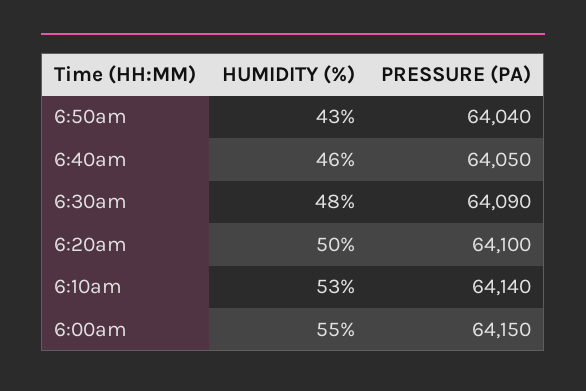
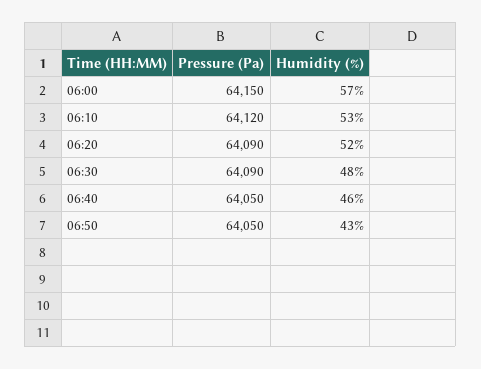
  {
    "HUMIDITY (%)": {
      "6:50am": 43,
      "6:40am": 46,
      "6:30am": 48,
-     "6:20am": 50,
+     "6:20am": 52,
      "6:10am": 53,
-     "6:00am": 55
+     "6:00am": 57
    },
    "PRESSURE (PA)": {
-     "6:50am": 64040,
+     "6:50am": 64050,
      "6:40am": 64050,
      "6:30am": 64090,
-     "6:20am": 64100,
+     "6:20am": 64090,
-     "6:10am": 64140,
+     "6:10am": 64120,
      "6:00am": 64150
    }
  }

